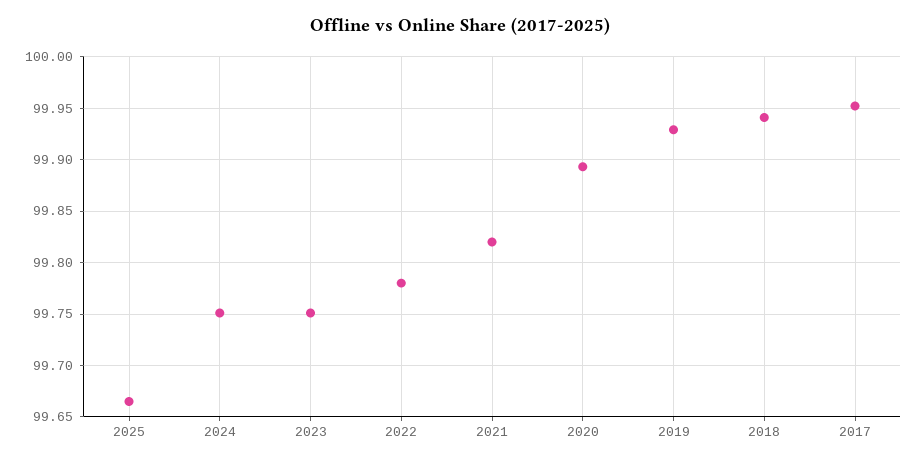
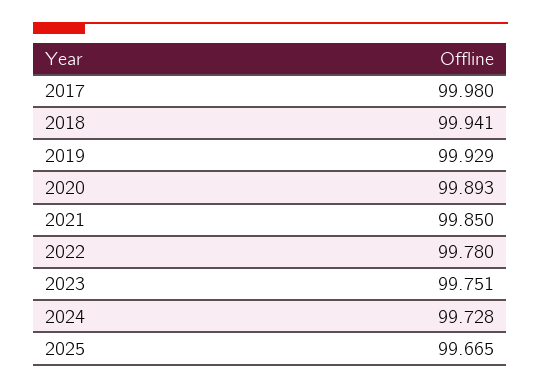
  {
    "2025": 99.665,
-   "2024": 99.75,
+   "2024": 99.728,
    "2023": 99.751,
    "2022": 99.78,
-   "2021": 99.82,
+   "2021": 99.85,
    "2020": 99.893,
    "2019": 99.929,
    "2018": 99.941,
-   "2017": 99.95
+   "2017": 99.98
  }

